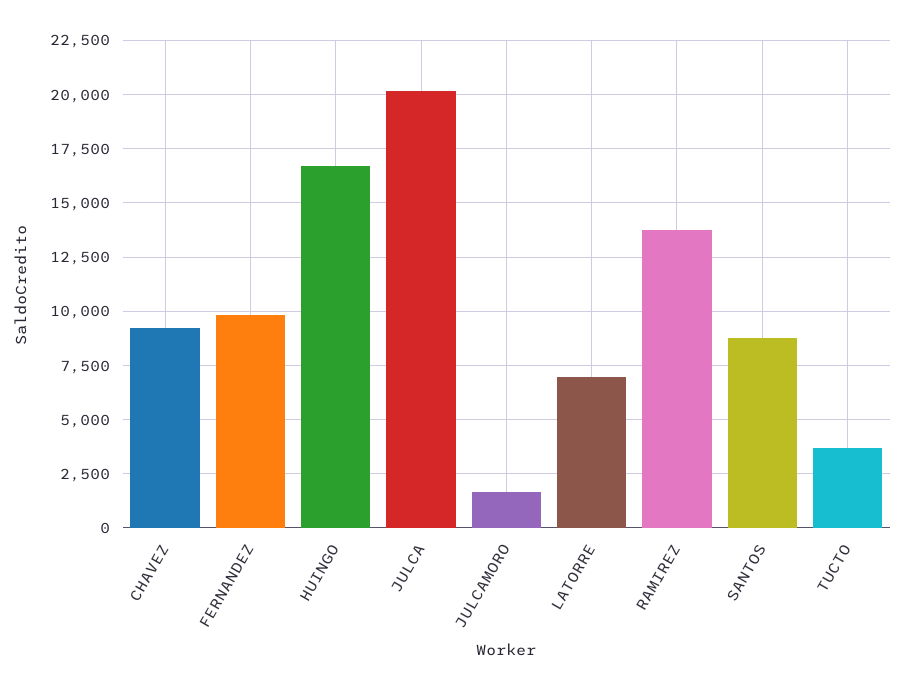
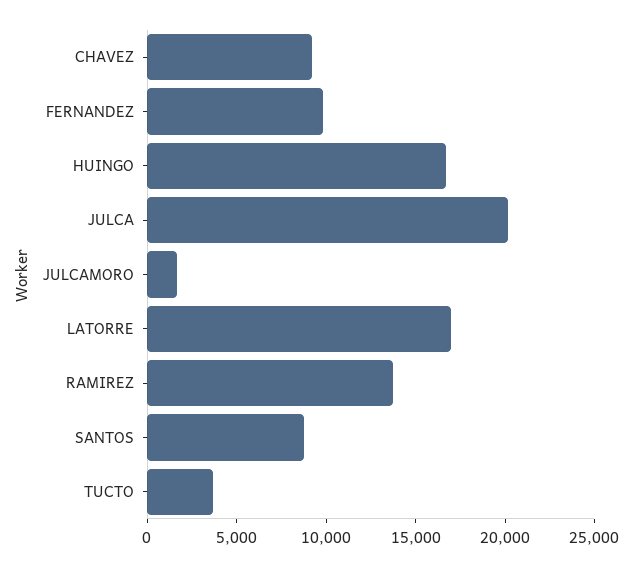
  {
    "CHAVEZ": 9000,
    "FERNANDEZ": 10000,
    "HUINGO": 16500,
    "JULCA": 20000,
    "JULCAMORO": 1500,
-   "LATORRE": 7000,
+   "LATORRE": 17000,
    "RAMIREZ": 14000,
    "SANTOS": 9000,
    "TUCTO": 3500
  }

